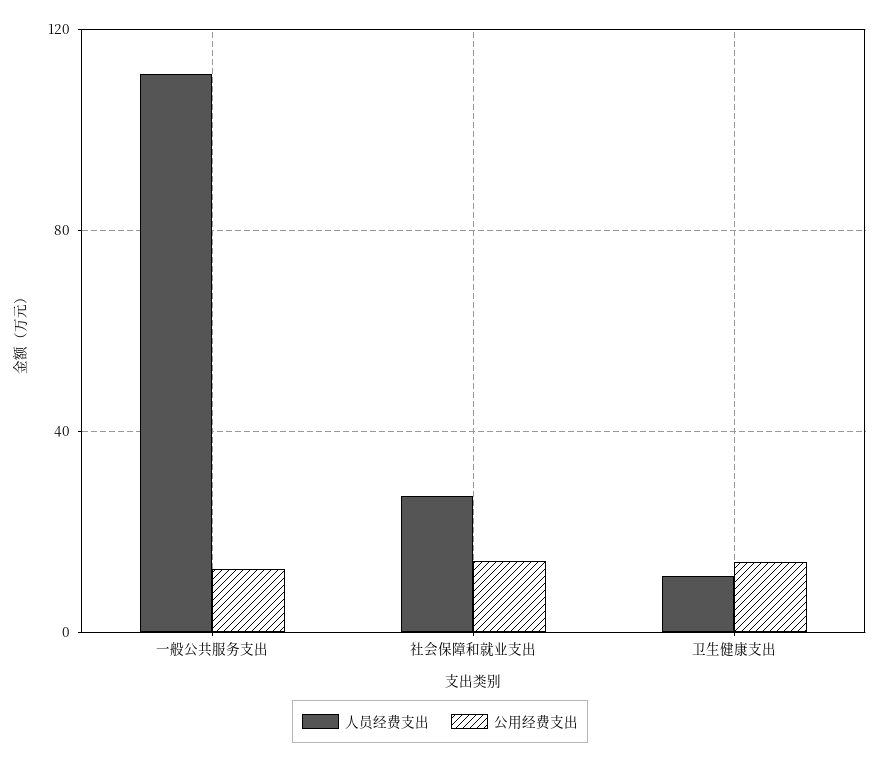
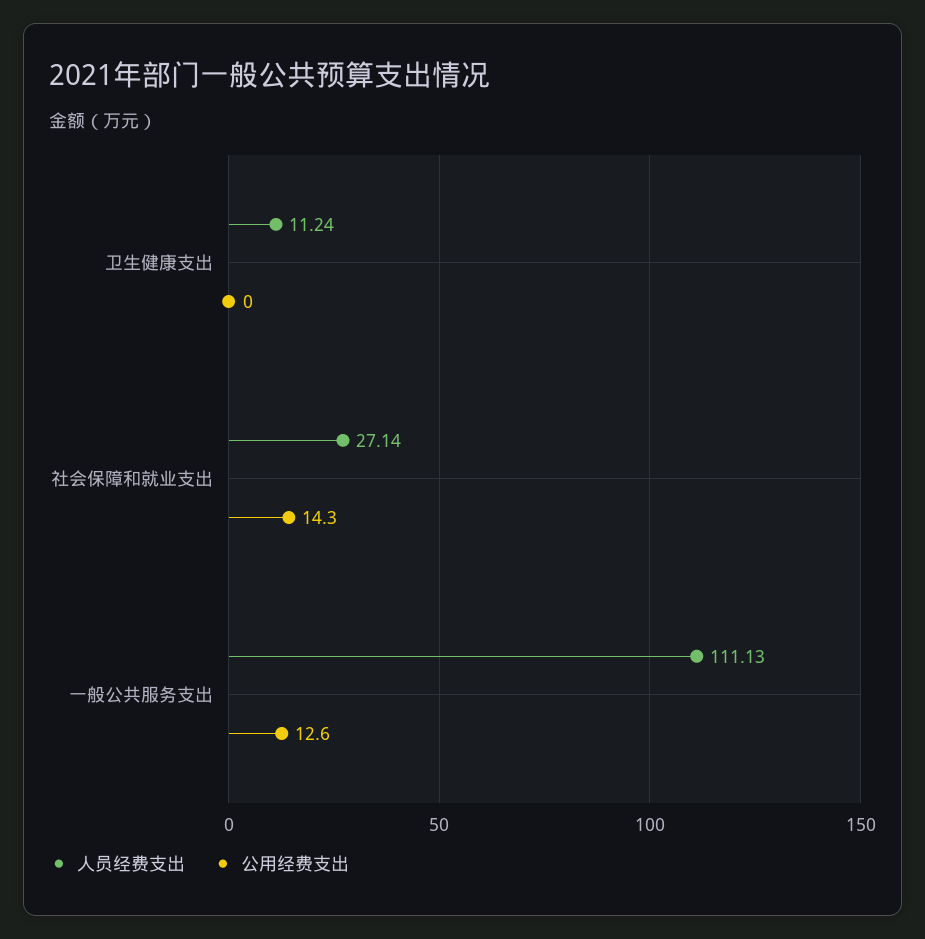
  {
    "人员经费支出": {
      "一般公共服务支出": 111.13,
      "社会保障和就业支出": 27.14,
      "卫生健康支出": 11.24
    },
    "公用经费支出": {
      "一般公共服务支出": 12.6,
      "社会保障和就业支出": 14.3,
-     "卫生健康支出": 15
+     "卫生健康支出": 0
    }
  }

